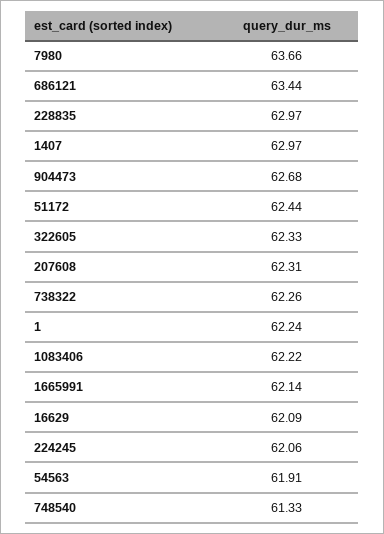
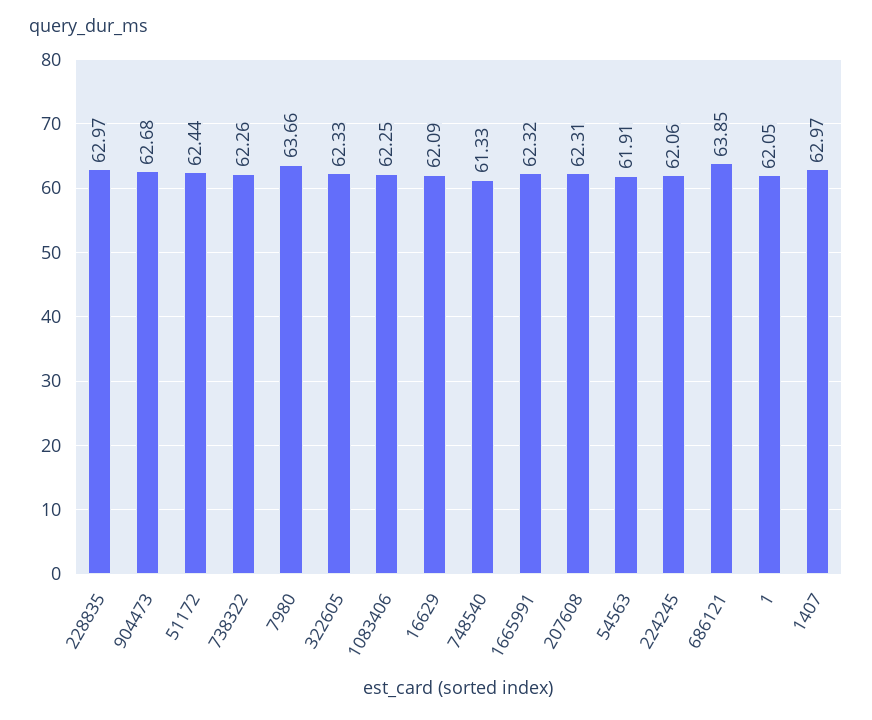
  {
    "7980": 63.66,
-   "686121": 63.44,
+   "686121": 63.85,
    "228835": 62.97,
    "1407": 62.97,
    "904473": 62.68,
    "51172": 62.44,
    "322605": 62.33,
    "207608": 62.31,
    "738322": 62.26,
-   "1": 62.24,
+   "1": 62.05,
-   "1083406": 62.22,
+   "1083406": 62.25,
-   "1665991": 62.14,
+   "1665991": 62.32,
    "16629": 62.09,
    "224245": 62.06,
    "54563": 61.91,
    "748540": 61.33
  }

